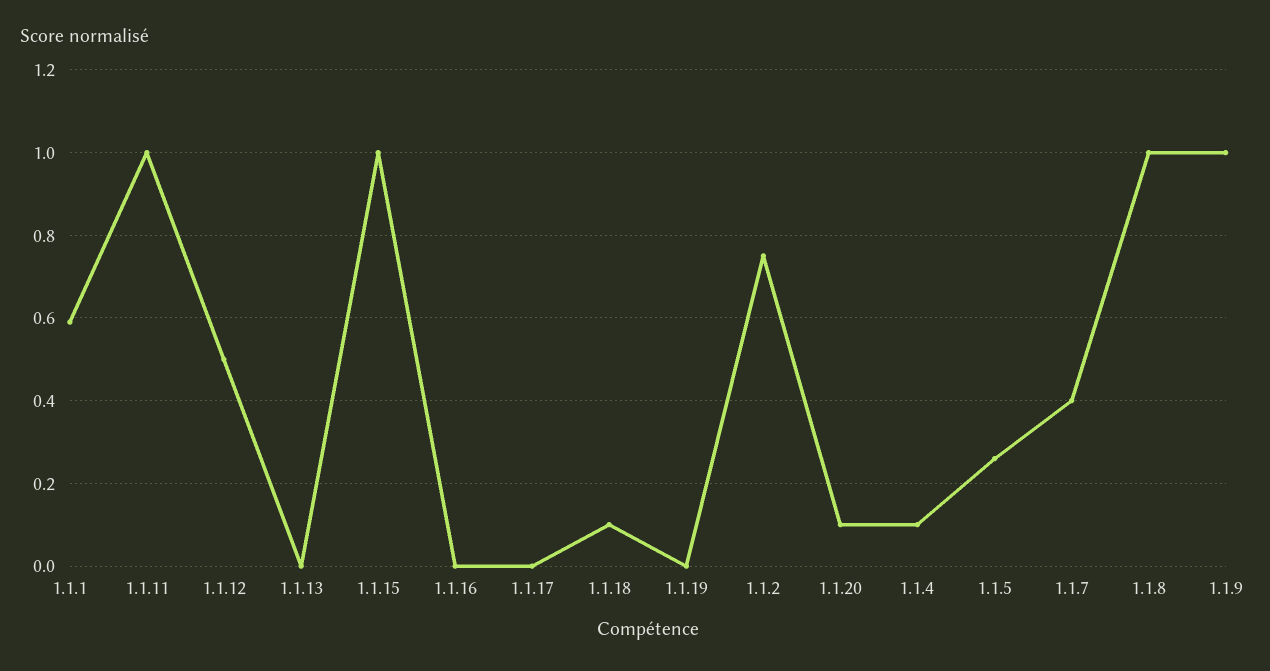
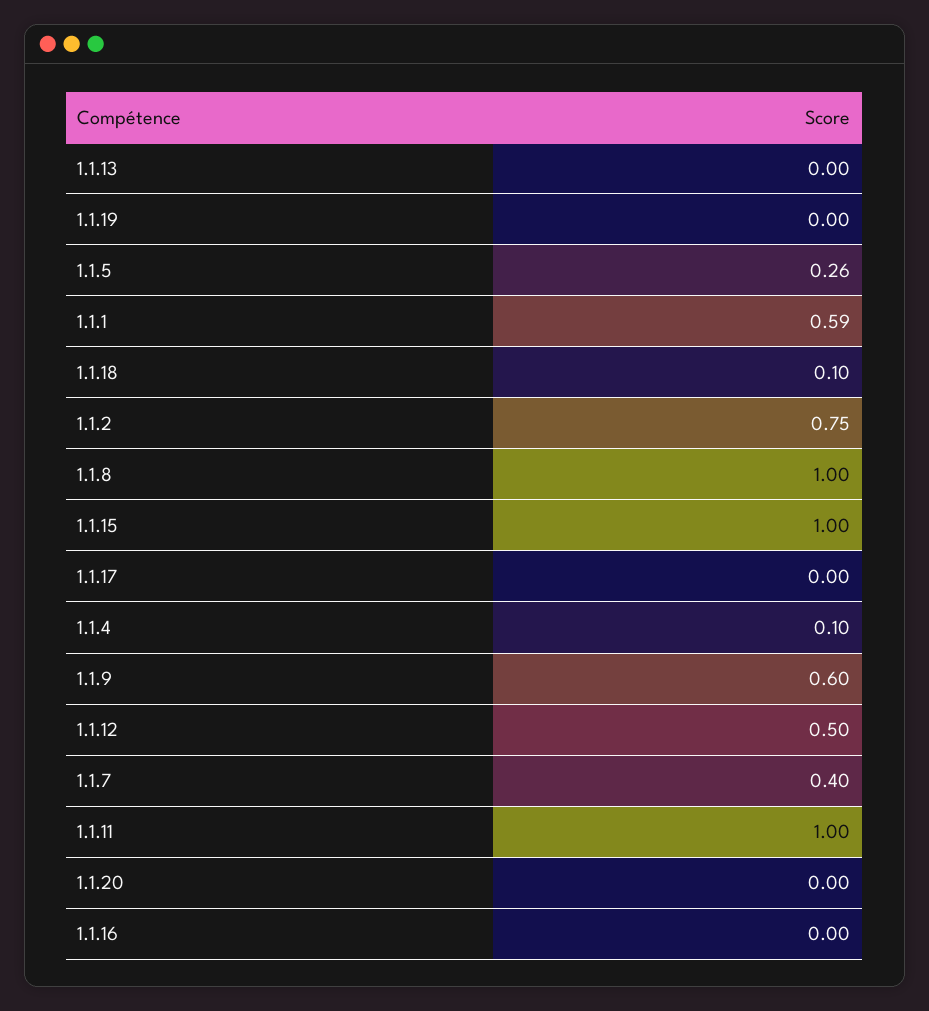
  {
    "1.1.1": 0.59,
    "1.1.11": 1,
    "1.1.12": 0.5,
    "1.1.13": 0,
    "1.1.15": 1,
    "1.1.16": 0,
    "1.1.17": 0,
    "1.1.18": 0.1,
    "1.1.19": 0,
    "1.1.2": 0.75,
-   "1.1.20": 0.1,
+   "1.1.20": 0,
    "1.1.4": 0.1,
    "1.1.5": 0.26,
    "1.1.7": 0.4,
    "1.1.8": 1,
-   "1.1.9": 1
+   "1.1.9": 0.6
  }

